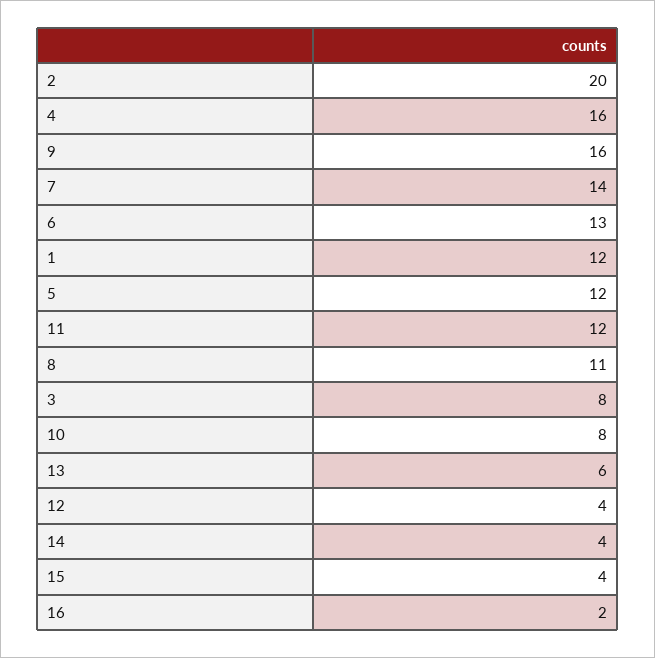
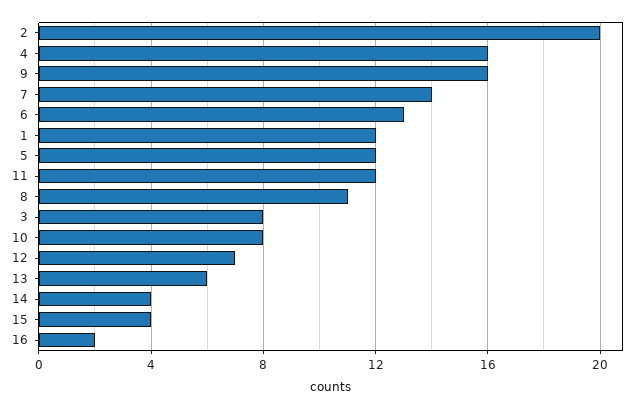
  {
    "2": 20,
    "4": 16,
    "9": 16,
    "7": 14,
    "6": 13,
    "1": 12,
    "5": 12,
    "11": 12,
    "8": 11,
    "3": 8,
    "10": 8,
    "13": 6,
-   "12": 4,
+   "12": 7,
    "14": 4,
    "15": 4,
    "16": 2
  }

